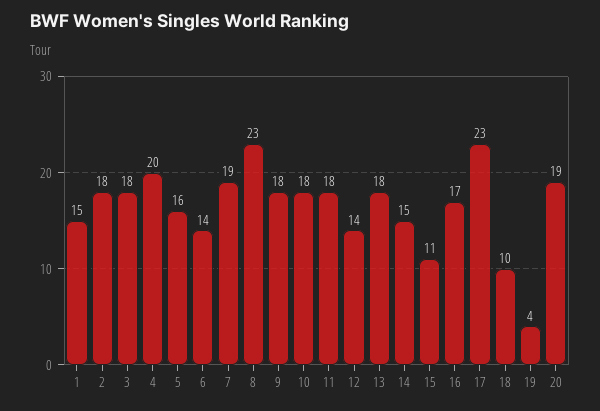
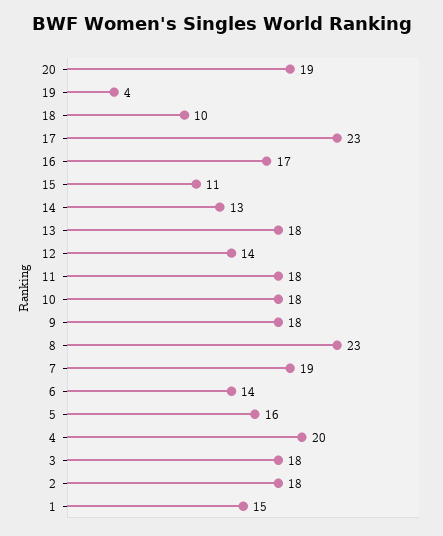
  {
    "1": 15,
    "2": 18,
    "3": 18,
    "4": 20,
    "5": 16,
    "6": 14,
    "7": 19,
    "8": 23,
    "9": 18,
    "10": 18,
    "11": 18,
    "12": 14,
    "13": 18,
-   "14": 15,
+   "14": 13,
    "15": 11,
    "16": 17,
    "17": 23,
    "18": 10,
    "19": 4,
    "20": 19
  }

